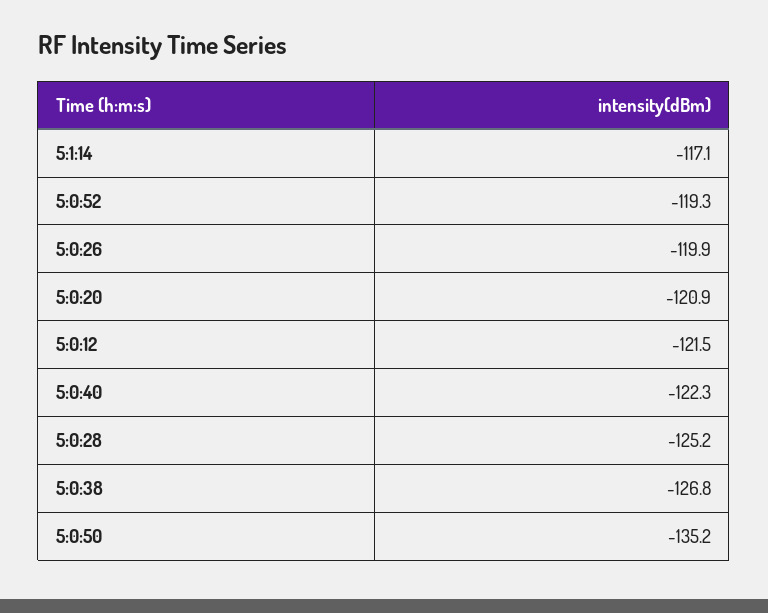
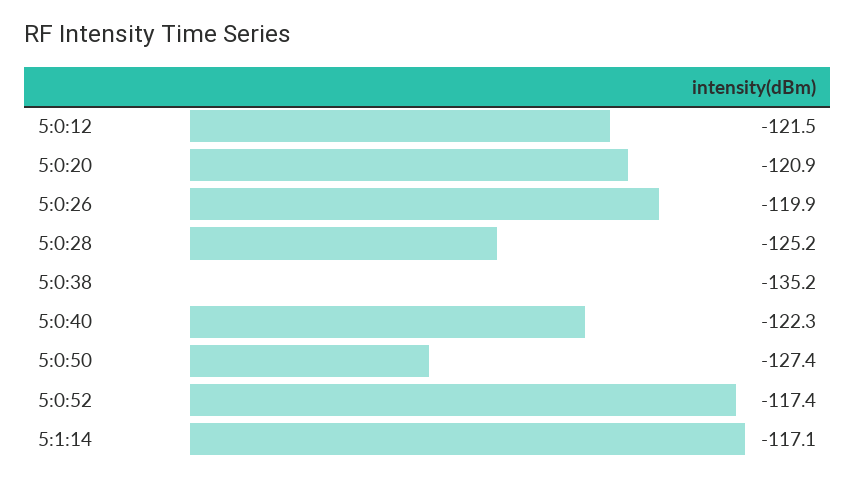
  {
    "5:1:14": -117.1,
-   "5:0:52": -119.3,
+   "5:0:52": -117.4,
    "5:0:26": -119.9,
    "5:0:20": -120.9,
    "5:0:12": -121.5,
    "5:0:40": -122.3,
    "5:0:28": -125.2,
-   "5:0:38": -126.8,
+   "5:0:38": -135.2,
-   "5:0:50": -135.2
+   "5:0:50": -127.4
  }

